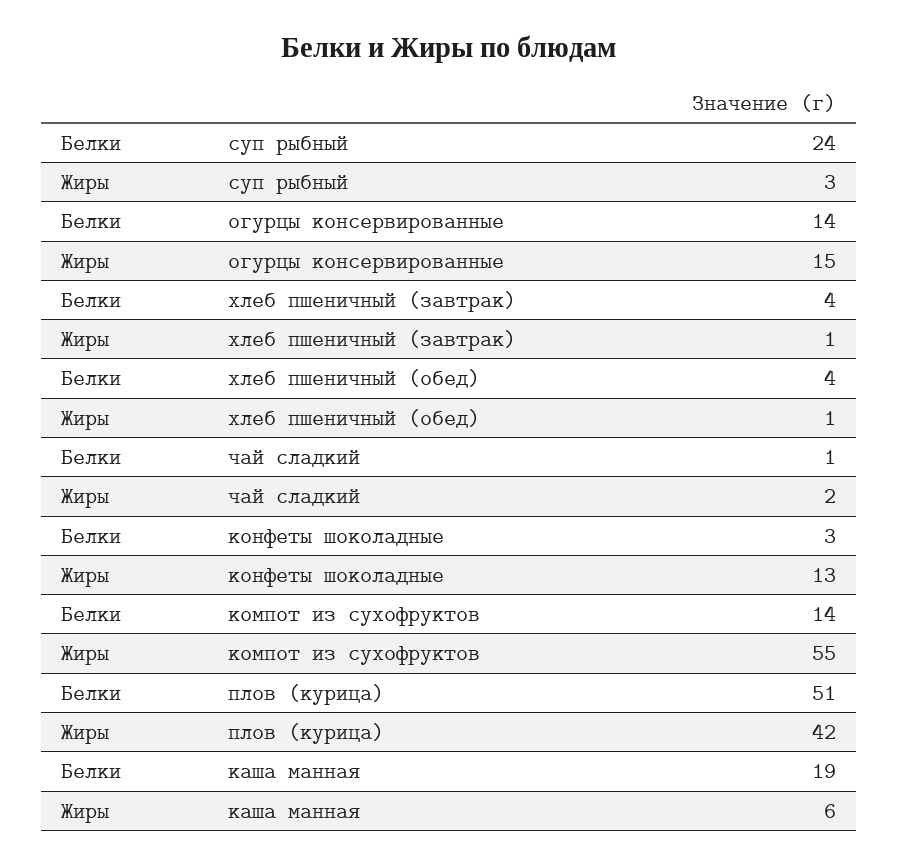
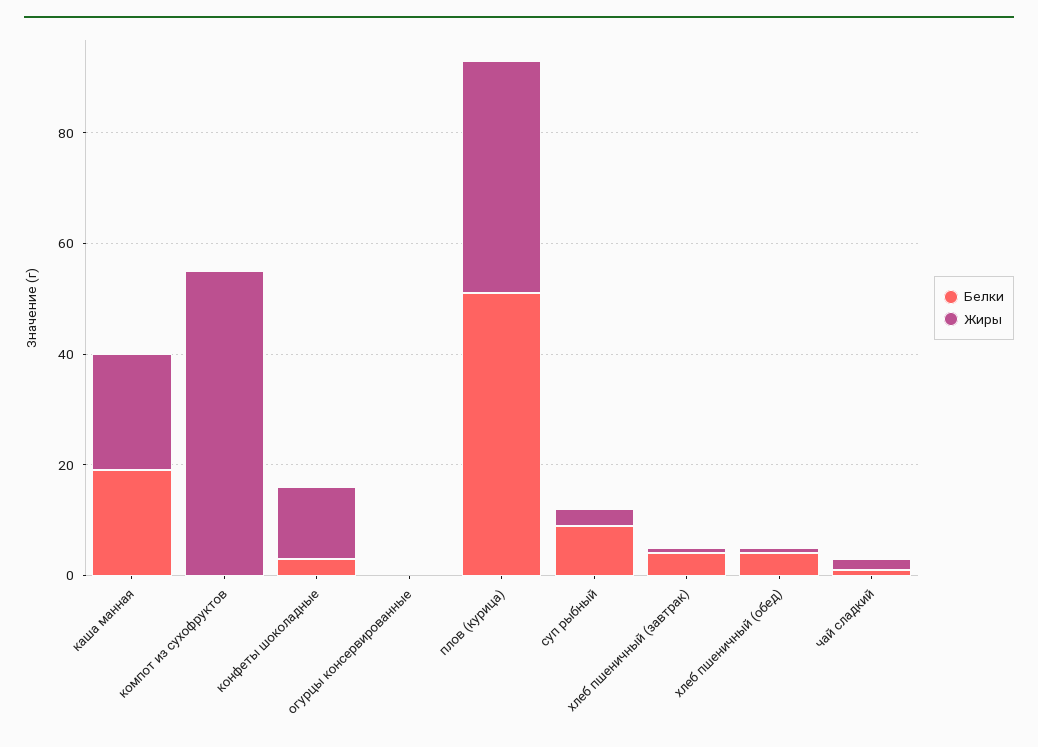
  {
    "Белки": {
-     "суп рыбный": 24,
+     "суп рыбный": 10,
-     "огурцы консервированные": 14,
+     "огурцы консервированные": 0,
      "хлеб пшеничный (завтрак)": 4,
      "хлеб пшеничный (обед)": 4,
      "чай сладкий": 1,
      "конфеты шоколадные": 3,
-     "компот из сухофруктов": 14,
+     "компот из сухофруктов": 0,
      "плов (курица)": 51,
      "каша манная": 19
    },
    "Жиры": {
      "суп рыбный": 3,
-     "огурцы консервированные": 15,
+     "огурцы консервированные": 0,
      "хлеб пшеничный (завтрак)": 1,
      "хлеб пшеничный (обед)": 1,
      "чай сладкий": 2,
      "конфеты шоколадные": 13,
      "компот из сухофруктов": 55,
      "плов (курица)": 42,
-     "каша манная": 6
+     "каша манная": 20
    }
  }

